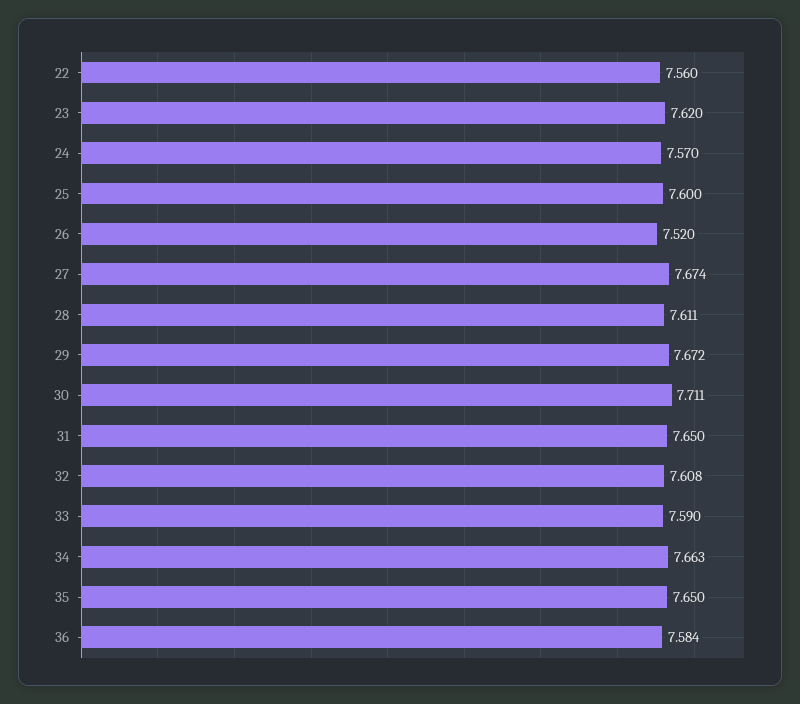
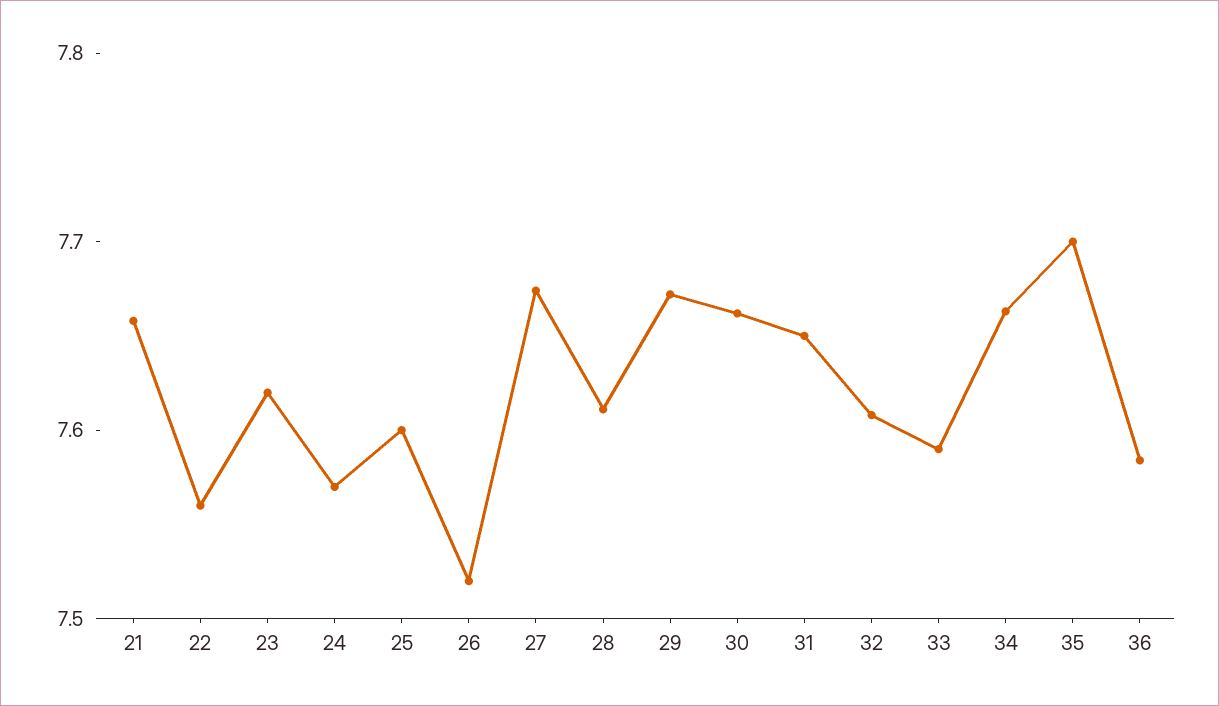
  {
    "22": 7.56,
    "23": 7.62,
    "24": 7.57,
    "25": 7.6,
    "26": 7.52,
    "27": 7.674,
    "28": 7.611,
    "29": 7.672,
-   "30": 7.711,
+   "30": 7.66,
    "31": 7.65,
    "32": 7.608,
    "33": 7.59,
    "34": 7.663,
-   "35": 7.65,
+   "35": 7.7,
-   "36": 7.584
+   "36": 7.584,
+   "21": 7.66
  }

